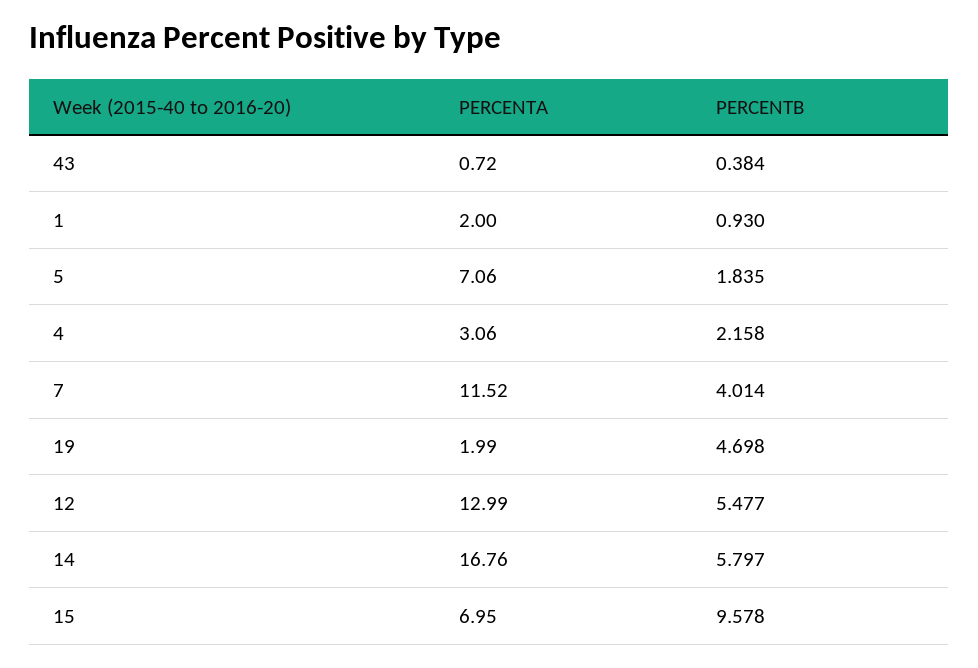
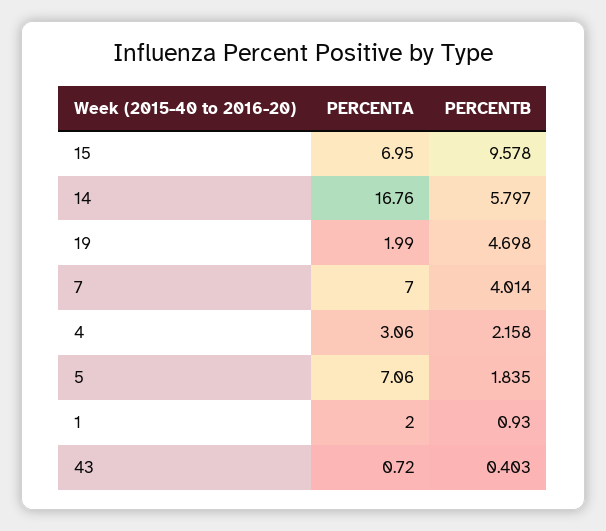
  {
    "PERCENTA": {
      "43": 0.72,
      "1": 2,
      "5": 7.06,
      "4": 3.06,
-     "7": 11.52,
+     "7": 7,
      "19": 1.99,
-     "12": 12.99,
      "14": 16.76,
      "15": 6.95
    },
    "PERCENTB": {
-     "43": 0.384,
+     "43": 0.403,
      "1": 0.93,
      "5": 1.835,
      "4": 2.158,
      "7": 4.014,
      "19": 4.698,
-     "12": 5.477,
      "14": 5.797,
      "15": 9.578
    }
  }

